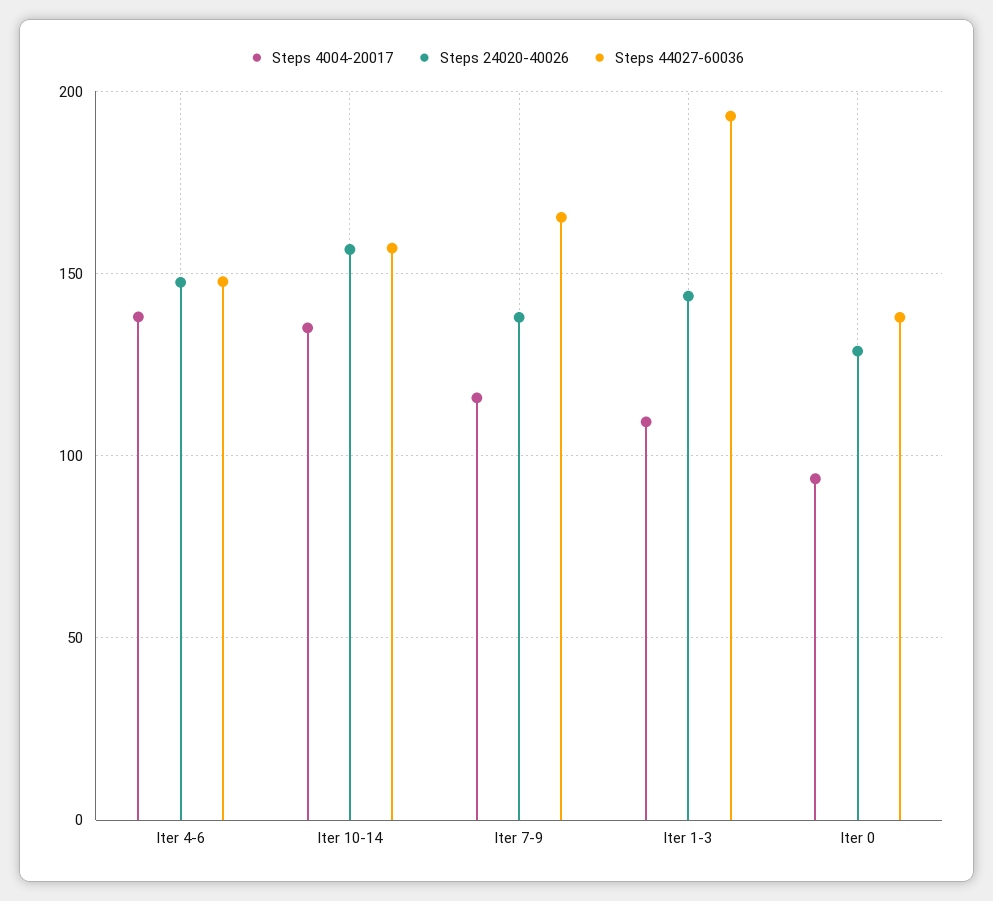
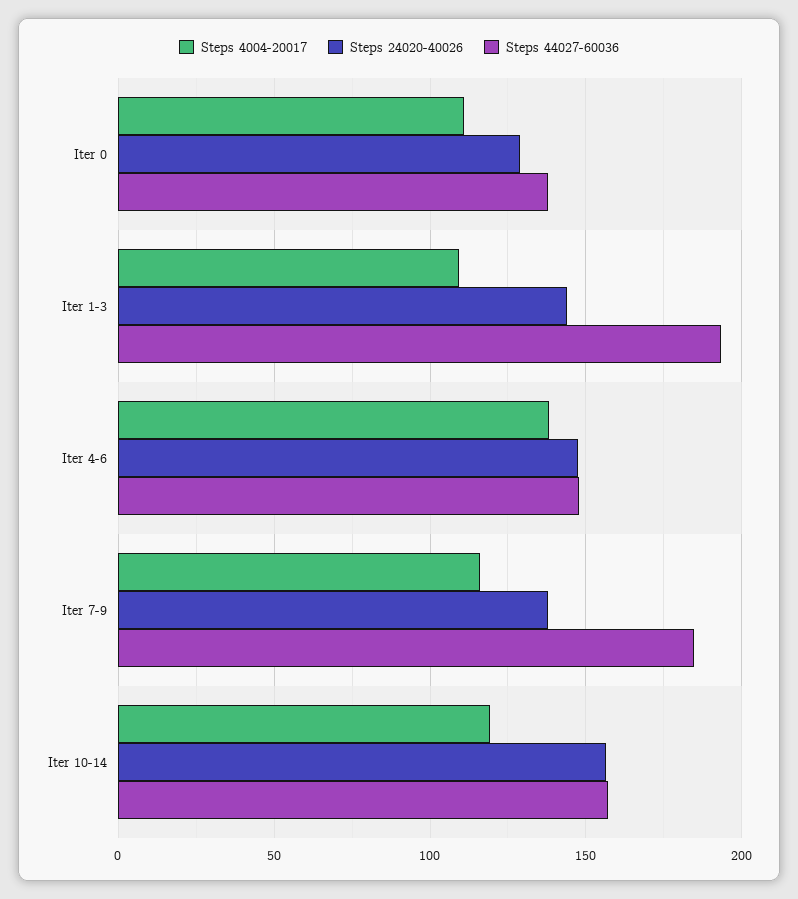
  {
    "Steps 4004-20017": {
      "Iter 4-6": 140,
-     "Iter 10-14": 135,
+     "Iter 10-14": 120,
      "Iter 7-9": 115,
      "Iter 1-3": 110,
-     "Iter 0": 95
+     "Iter 0": 110
    },
    "Steps 24020-40026": {
      "Iter 4-6": 150,
      "Iter 10-14": 155,
      "Iter 7-9": 140,
      "Iter 1-3": 145,
      "Iter 0": 130
    },
    "Steps 44027-60036": {
      "Iter 4-6": 150,
      "Iter 10-14": 155,
-     "Iter 7-9": 165,
+     "Iter 7-9": 185,
      "Iter 1-3": 195,
      "Iter 0": 140
    }
  }

